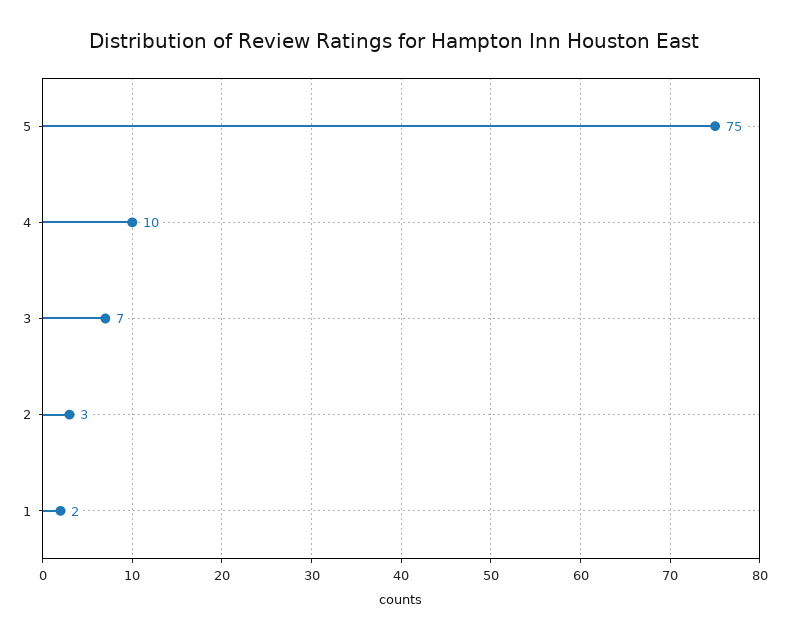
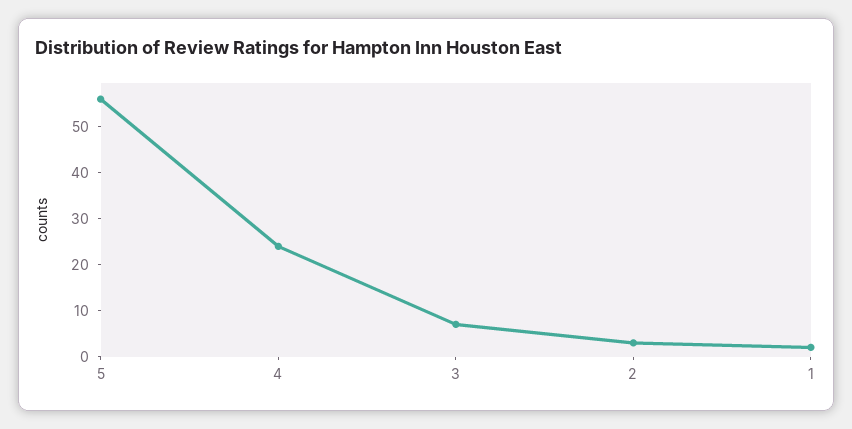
  {
-   "5": 75,
+   "5": 55,
-   "4": 10,
+   "4": 25,
    "3": 7,
    "2": 3,
    "1": 2
  }

